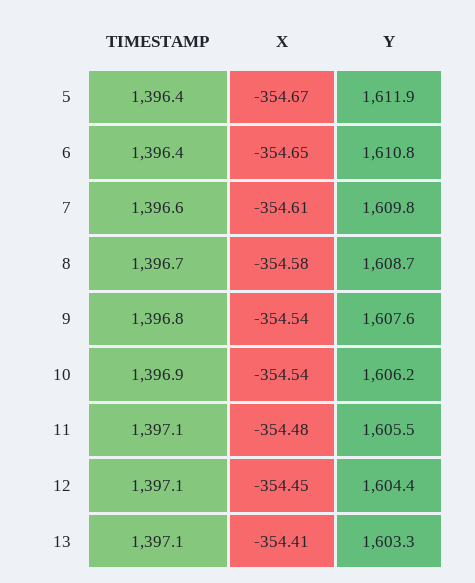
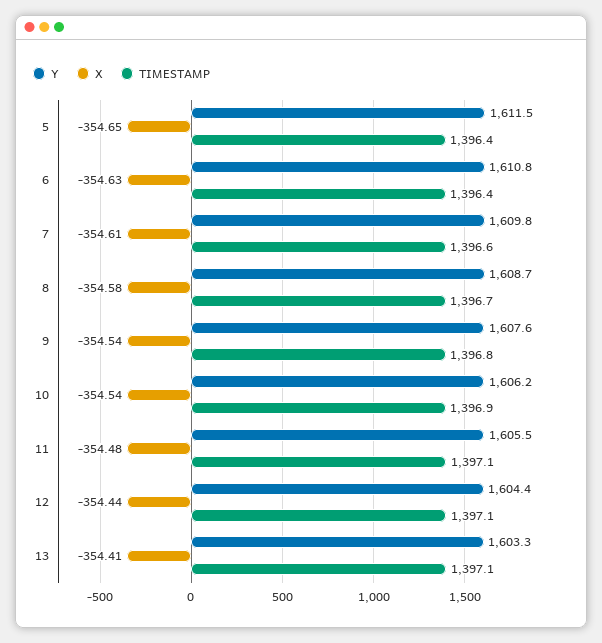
  {
    "TIMESTAMP": {
      "5": 1396.4,
      "6": 1396.4,
      "7": 1396.6,
      "8": 1396.7,
      "9": 1396.8,
      "10": 1396.9,
      "11": 1397.1,
      "12": 1397.1,
      "13": 1397.1
    },
    "X": {
-     "5": -354.67,
+     "5": -354.65,
-     "6": -354.65,
+     "6": -354.63,
      "7": -354.61,
      "8": -354.58,
      "9": -354.54,
      "10": -354.54,
      "11": -354.48,
-     "12": -354.45,
+     "12": -354.44,
      "13": -354.41
    },
    "Y": {
-     "5": 1611.9,
+     "5": 1611.5,
      "6": 1610.8,
      "7": 1609.8,
      "8": 1608.7,
      "9": 1607.6,
      "10": 1606.2,
      "11": 1605.5,
      "12": 1604.4,
      "13": 1603.3
    }
  }

